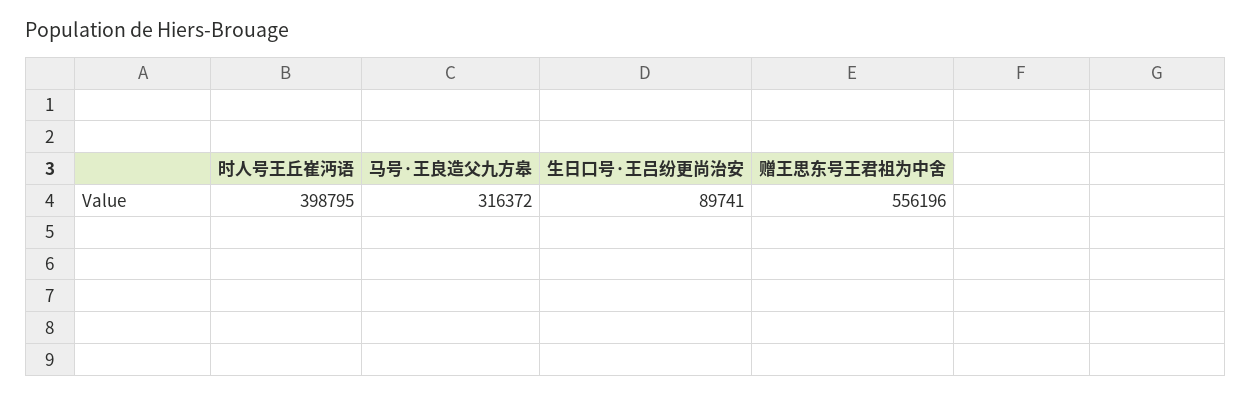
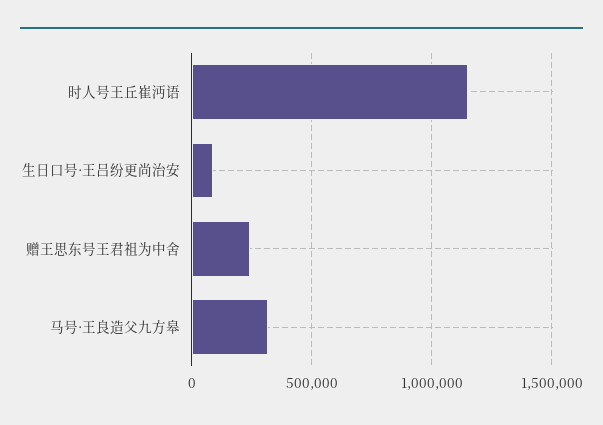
  {
-   "时人号王丘崔沔语": 398795,
+   "时人号王丘崔沔语": 1150000,
    "马号·王良造父九方皋": 316372,
    "生日口号·王吕纷更尚治安": 89741,
-   "赠王思东号王君祖为中舍": 556196
+   "赠王思东号王君祖为中舍": 250000
  }

